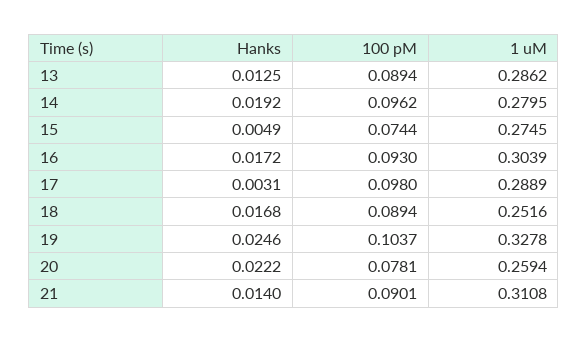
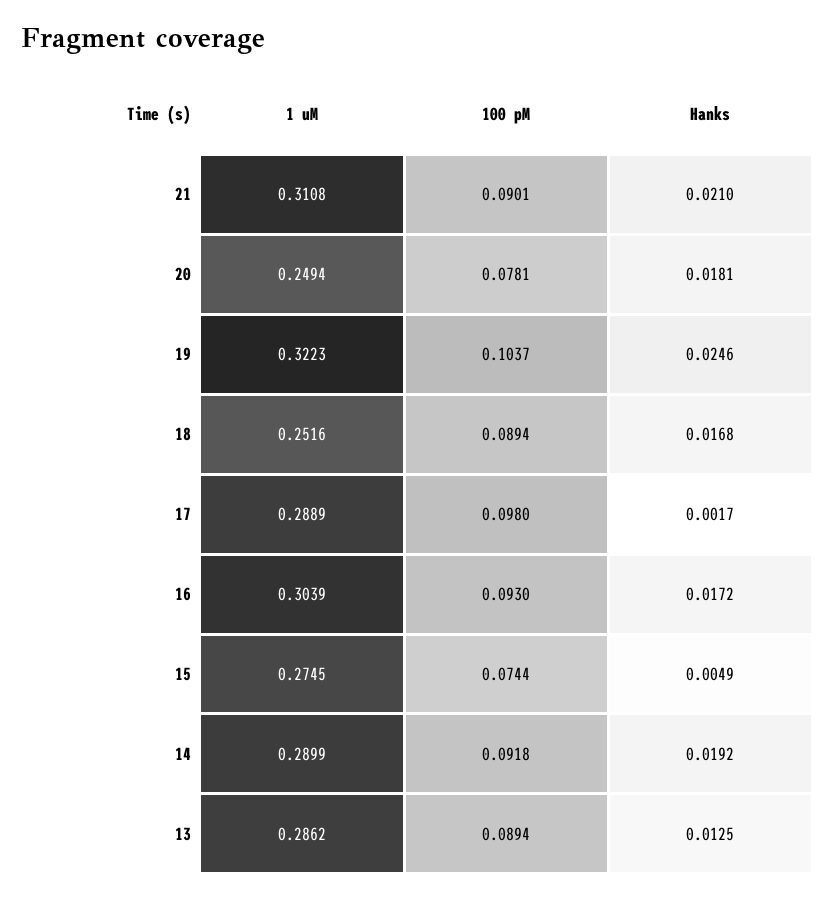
  {
    "Hanks": {
      "13": 0.0125,
      "14": 0.0192,
      "15": 0.0049,
      "16": 0.0172,
-     "17": 0.0031,
+     "17": 0.0017,
      "18": 0.0168,
      "19": 0.0246,
-     "20": 0.0222,
+     "20": 0.0181,
-     "21": 0.014
+     "21": 0.021
    },
    "100 pM": {
      "13": 0.0894,
-     "14": 0.0962,
+     "14": 0.0918,
      "15": 0.0744,
      "16": 0.093,
      "17": 0.098,
      "18": 0.0894,
      "19": 0.1037,
      "20": 0.0781,
      "21": 0.0901
    },
    "1 uM": {
      "13": 0.2862,
-     "14": 0.2795,
+     "14": 0.2899,
      "15": 0.2745,
      "16": 0.3039,
      "17": 0.2889,
      "18": 0.2516,
-     "19": 0.3278,
+     "19": 0.3223,
-     "20": 0.2594,
+     "20": 0.2494,
      "21": 0.3108
    }
  }

